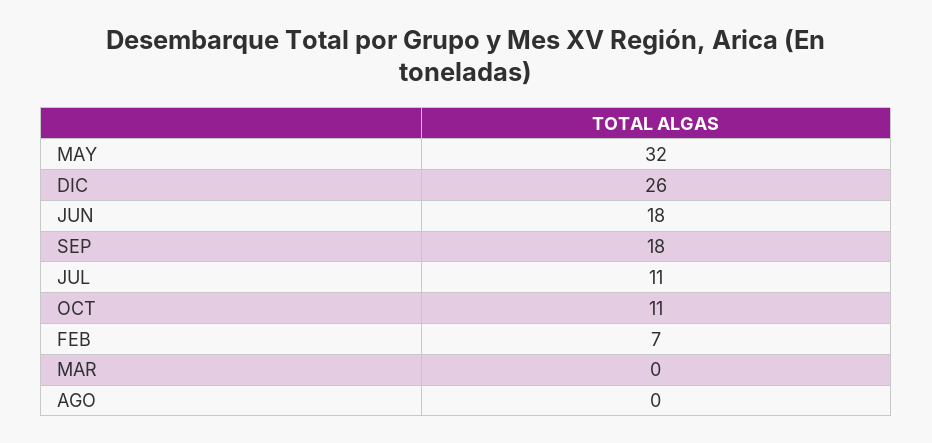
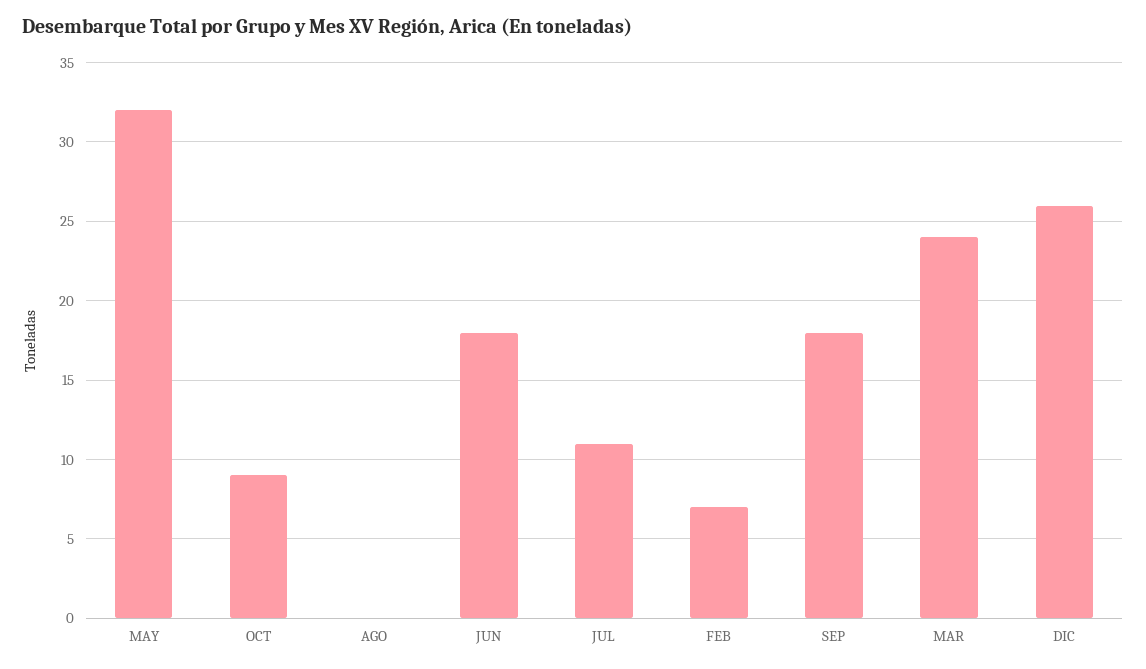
  {
    "MAY": 32,
    "DIC": 26,
    "JUN": 18,
    "SEP": 18,
    "JUL": 11,
-   "OCT": 11,
+   "OCT": 9,
    "FEB": 7,
-   "MAR": 0,
+   "MAR": 24,
    "AGO": 0
  }

